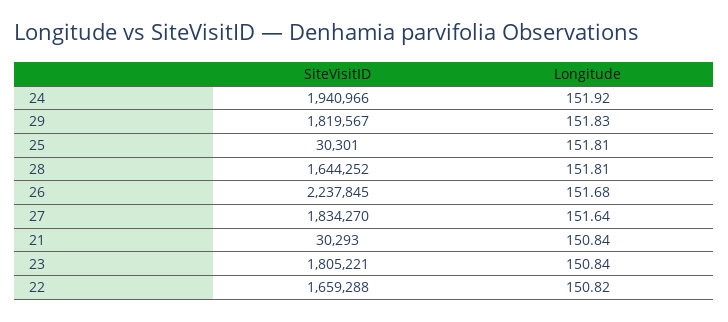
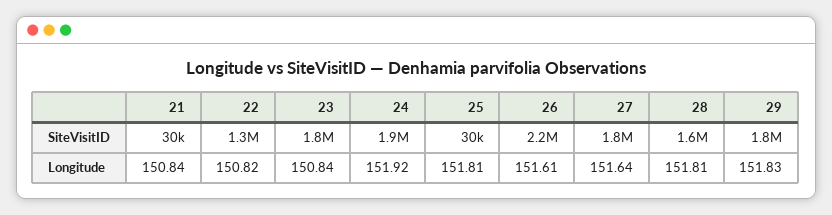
  {
    "SiteVisitID": {
      "24": 1940966,
      "29": 1819567,
      "25": 30301,
      "28": 1644252,
      "26": 2237845,
      "27": 1834270,
      "21": 30293,
      "23": 1805221,
-     "22": 1659288
+     "22": 1300000
    },
    "Longitude": {
      "24": 151.92,
      "29": 151.83,
      "25": 151.81,
      "28": 151.81,
-     "26": 151.68,
+     "26": 151.61,
      "27": 151.64,
      "21": 150.84,
      "23": 150.84,
      "22": 150.82
    }
  }

